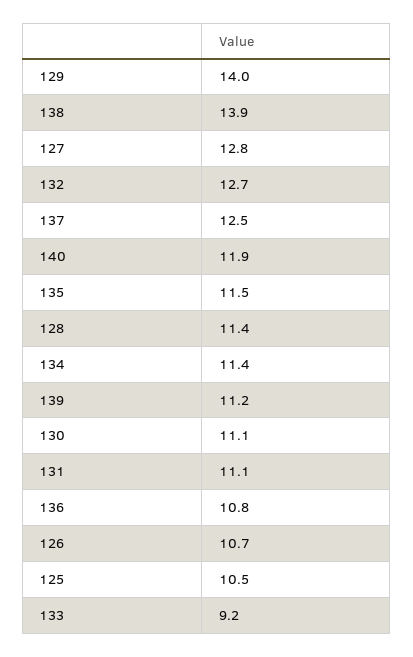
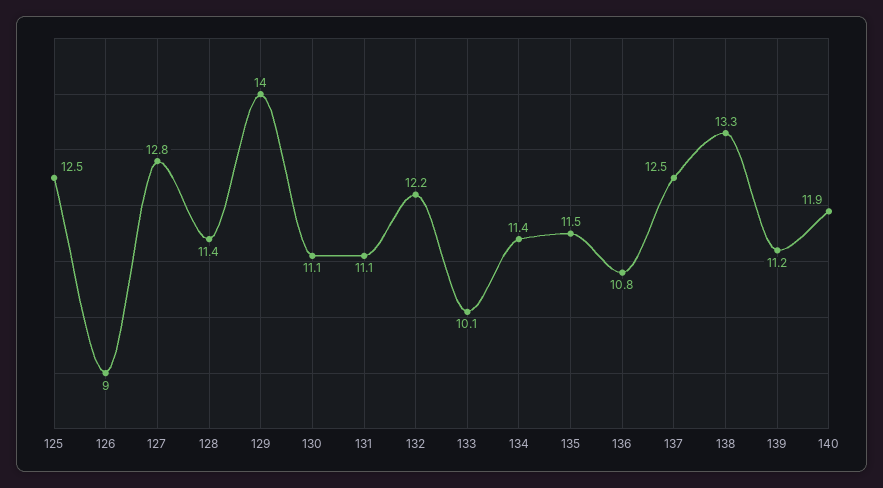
  {
    "129": 14,
-   "138": 13.9,
+   "138": 13.3,
    "127": 12.8,
-   "132": 12.7,
+   "132": 12.2,
    "137": 12.5,
    "140": 11.9,
    "135": 11.5,
    "128": 11.4,
    "134": 11.4,
    "139": 11.2,
    "130": 11.1,
    "131": 11.1,
    "136": 10.8,
-   "126": 10.7,
+   "126": 9,
-   "125": 10.5,
+   "125": 12.5,
-   "133": 9.2
+   "133": 10.1
  }

